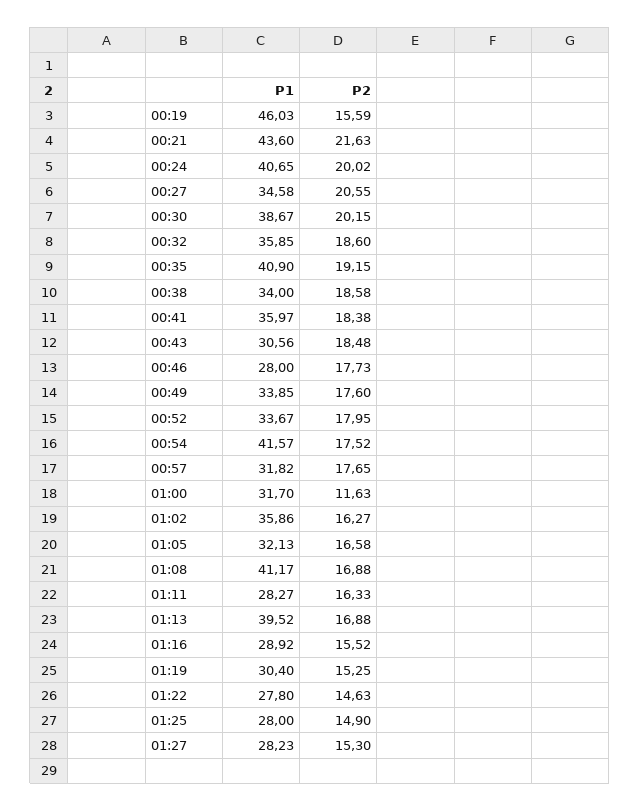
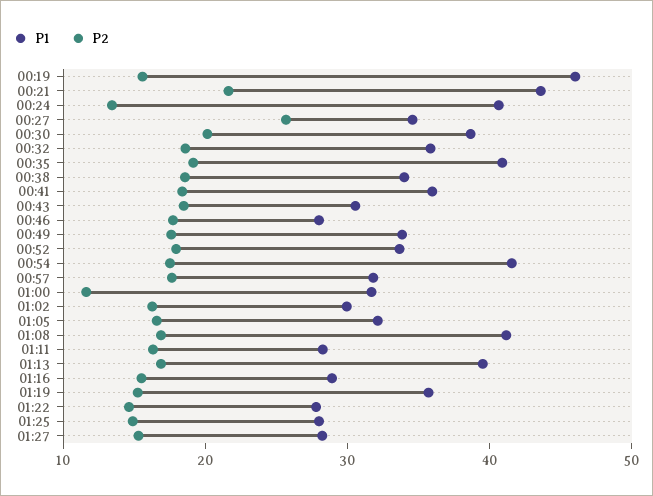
  {
    "P1": {
      "00:19": 46.03,
      "00:21": 43.6,
      "00:24": 40.65,
      "00:27": 34.58,
      "00:30": 38.67,
      "00:32": 35.85,
      "00:35": 40.9,
      "00:38": 34,
      "00:41": 35.97,
      "00:43": 30.56,
      "00:46": 28,
      "00:49": 33.85,
      "00:52": 33.67,
      "00:54": 41.57,
      "00:57": 31.82,
      "01:00": 31.7,
-     "01:02": 35.86,
+     "01:02": 30,
      "01:05": 32.13,
      "01:08": 41.17,
      "01:11": 28.27,
      "01:13": 39.52,
      "01:16": 28.92,
-     "01:19": 30.4,
+     "01:19": 36,
      "01:22": 27.8,
      "01:25": 28,
      "01:27": 28.23
    },
    "P2": {
      "00:19": 15.59,
      "00:21": 21.63,
-     "00:24": 20.02,
+     "00:24": 14,
-     "00:27": 20.55,
+     "00:27": 26,
      "00:30": 20.15,
      "00:32": 18.6,
      "00:35": 19.15,
      "00:38": 18.58,
      "00:41": 18.38,
      "00:43": 18.48,
      "00:46": 17.73,
      "00:49": 17.6,
      "00:52": 17.95,
      "00:54": 17.52,
      "00:57": 17.65,
      "01:00": 11.63,
      "01:02": 16.27,
      "01:05": 16.58,
      "01:08": 16.88,
      "01:11": 16.33,
      "01:13": 16.88,
      "01:16": 15.52,
      "01:19": 15.25,
      "01:22": 14.63,
      "01:25": 14.9,
      "01:27": 15.3
    }
  }

